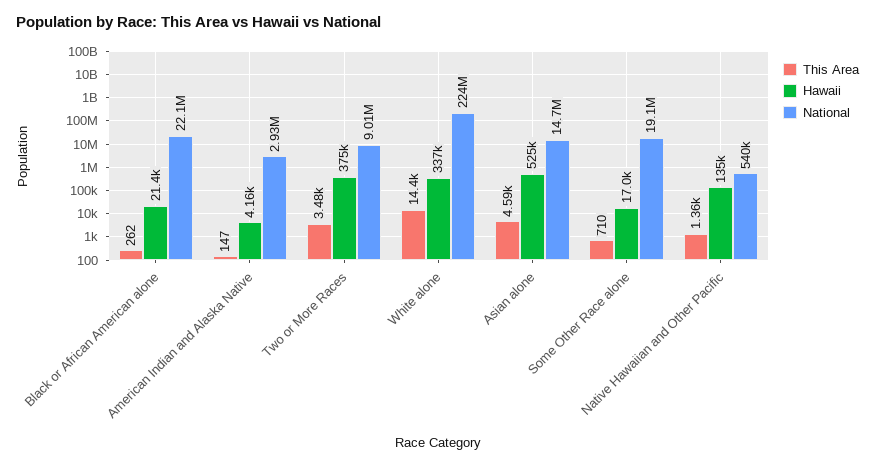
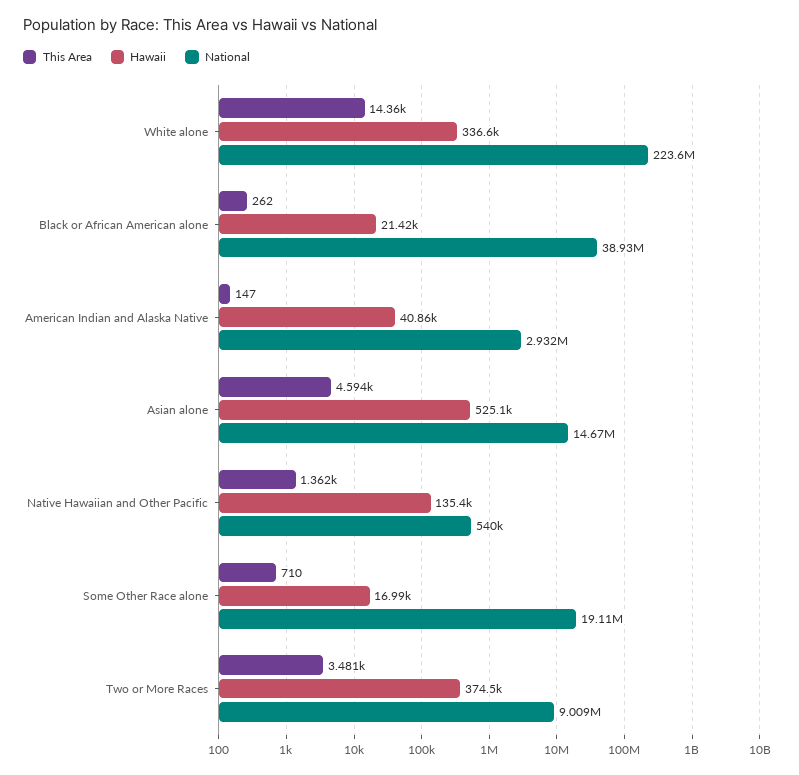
  {
    "This Area": {
      "Black or African American alone": 262,
      "American Indian and Alaska Native": 147,
      "Two or More Races": 3481,
      "White alone": 14360,
      "Asian alone": 4594,
      "Some Other Race alone": 710,
      "Native Hawaiian and Other Pacific": 1362
    },
    "Hawaii": {
      "Black or African American alone": 21420,
-     "American Indian and Alaska Native": 4160,
+     "American Indian and Alaska Native": 40860,
      "Two or More Races": 374500,
      "White alone": 336600,
      "Asian alone": 525100,
      "Some Other Race alone": 16990,
      "Native Hawaiian and Other Pacific": 135400
    },
    "National": {
-     "Black or African American alone": 22100000,
+     "Black or African American alone": 38930000,
      "American Indian and Alaska Native": 2932000,
      "Two or More Races": 9009000,
      "White alone": 223600000,
      "Asian alone": 14670000,
      "Some Other Race alone": 19110000,
      "Native Hawaiian and Other Pacific": 540000
    }
  }

